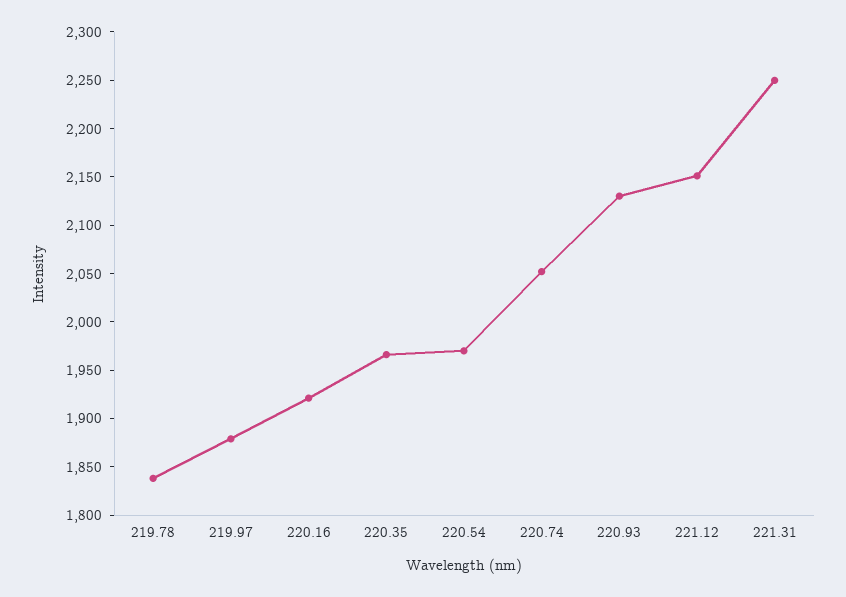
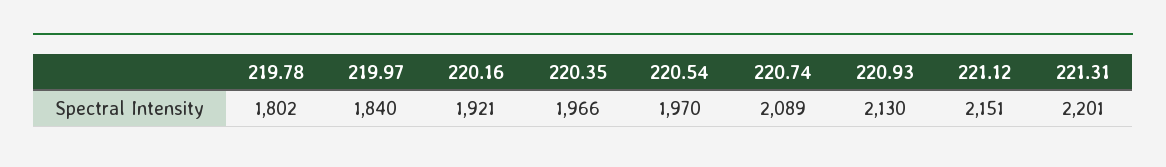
  {
-   "219.78": 1840,
+   "219.78": 1802,
-   "219.97": 1880,
+   "219.97": 1840,
    "220.16": 1921,
    "220.35": 1966,
    "220.54": 1970,
-   "220.74": 2050,
+   "220.74": 2089,
    "220.93": 2130,
    "221.12": 2151,
-   "221.31": 2250
+   "221.31": 2201
  }

